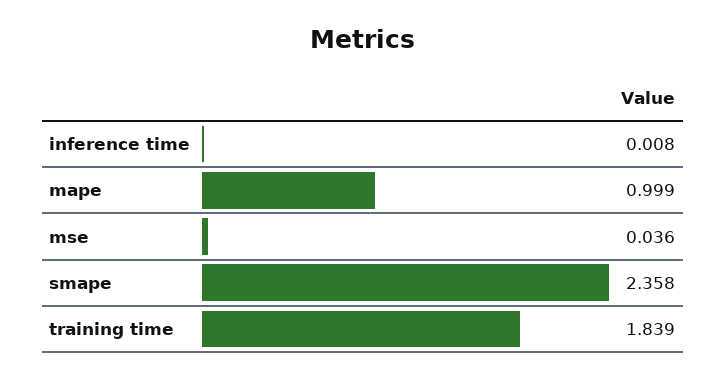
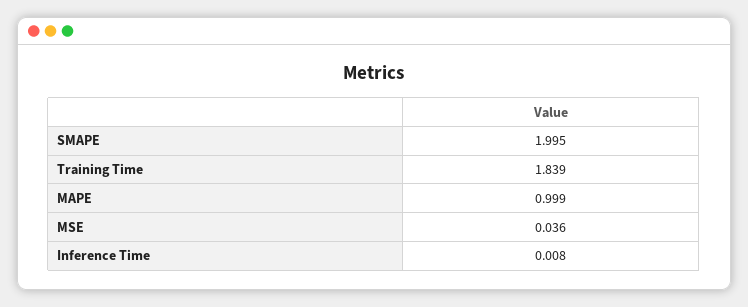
  {
    "inference time": 0.008,
    "mape": 0.999,
    "mse": 0.036,
-   "smape": 2.358,
+   "smape": 1.995,
    "training time": 1.839
  }

